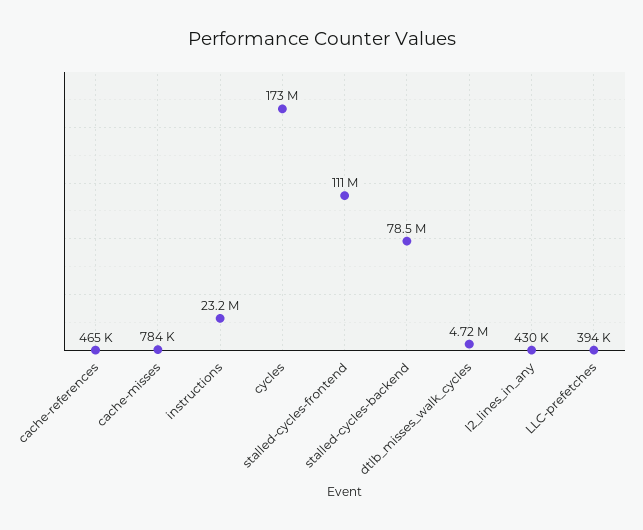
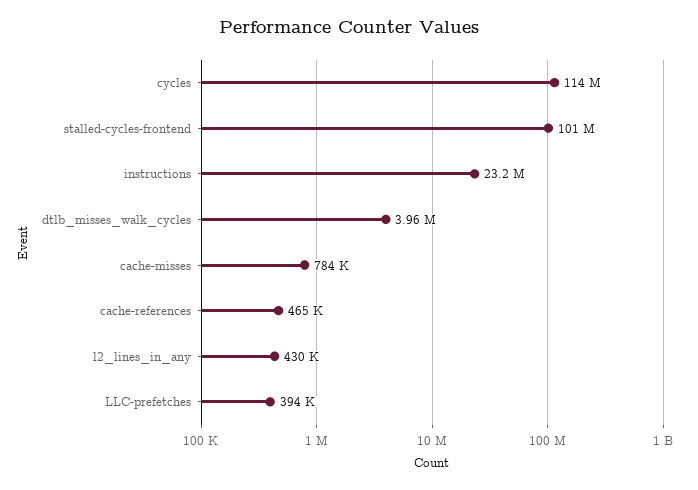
  {
    "cache-references": 465000,
    "cache-misses": 784000,
    "instructions": 23200000,
-   "cycles": 173000000,
+   "cycles": 114000000,
-   "stalled-cycles-frontend": 111000000,
+   "stalled-cycles-frontend": 101000000,
-   "stalled-cycles-backend": 78500000,
-   "dtlb_misses_walk_cycles": 4720000,
+   "dtlb_misses_walk_cycles": 3960000,
    "l2_lines_in_any": 430000,
    "LLC-prefetches": 394000
  }

